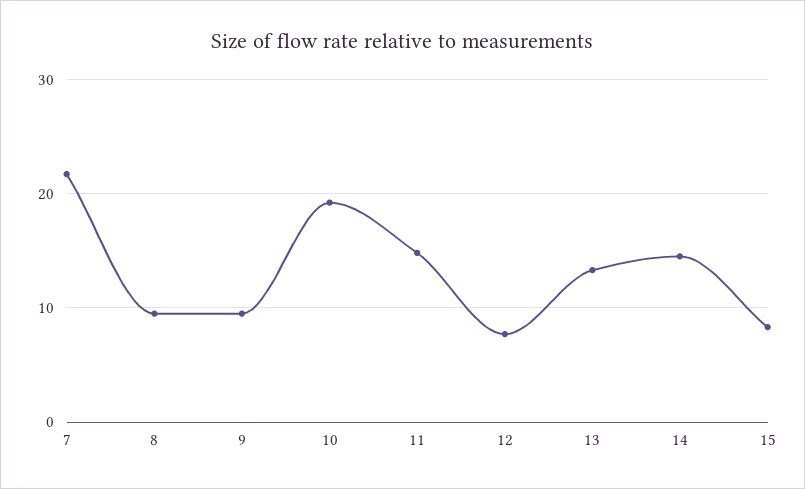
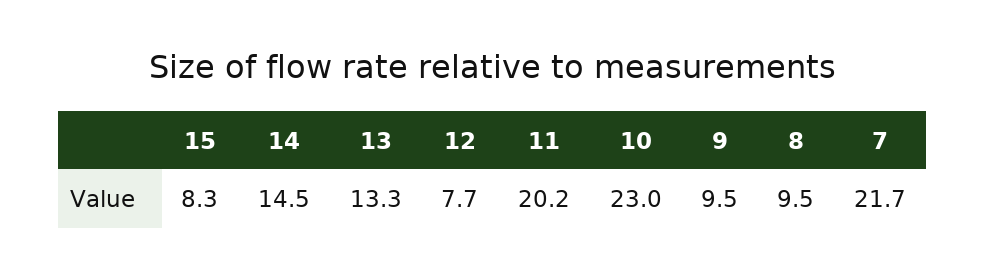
  {
    "7": 21.7,
    "8": 9.5,
    "9": 9.5,
-   "10": 19,
+   "10": 23,
-   "11": 15,
+   "11": 20.2,
    "12": 7.7,
    "13": 13.3,
    "14": 14.5,
    "15": 8.3
  }

